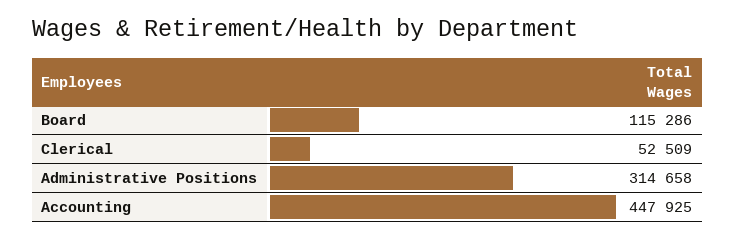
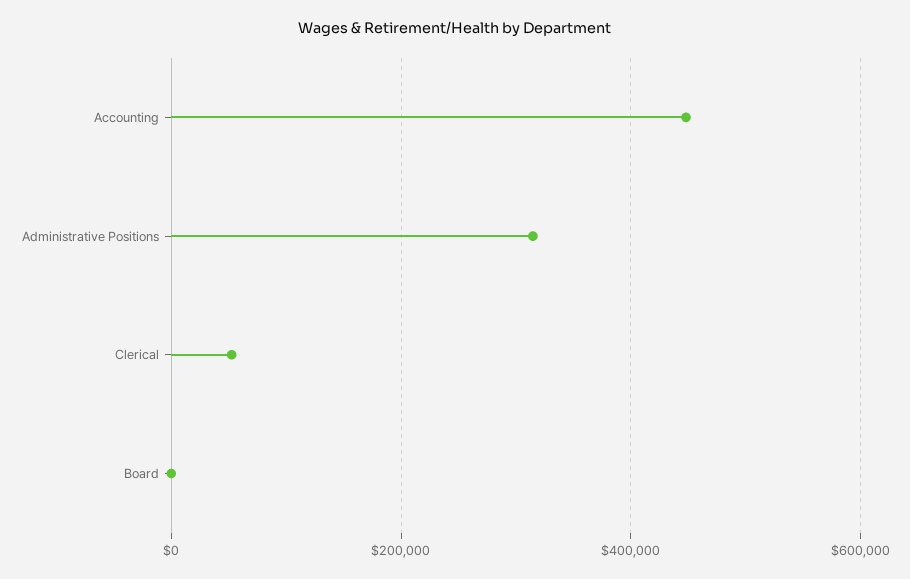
  {
-   "Board": 115286,
+   "Board": 0,
    "Clerical": 52509,
    "Administrative Positions": 314658,
    "Accounting": 447925
  }

